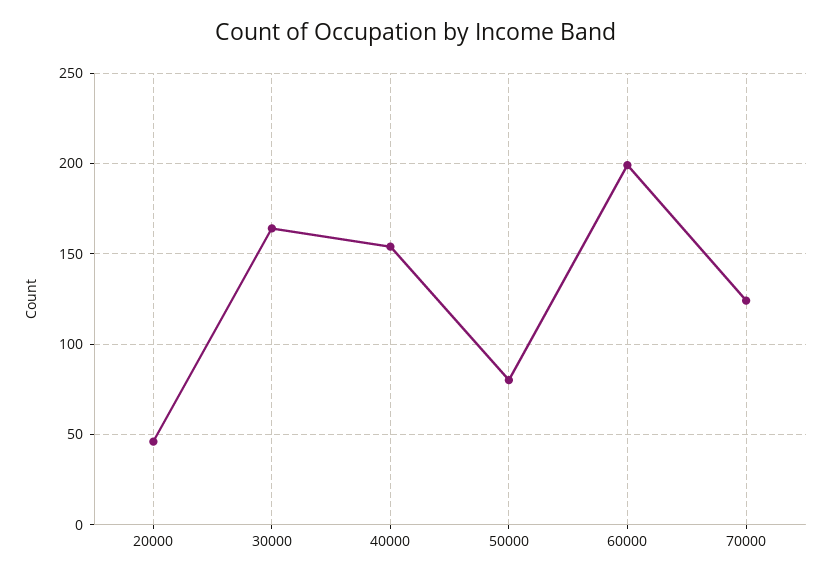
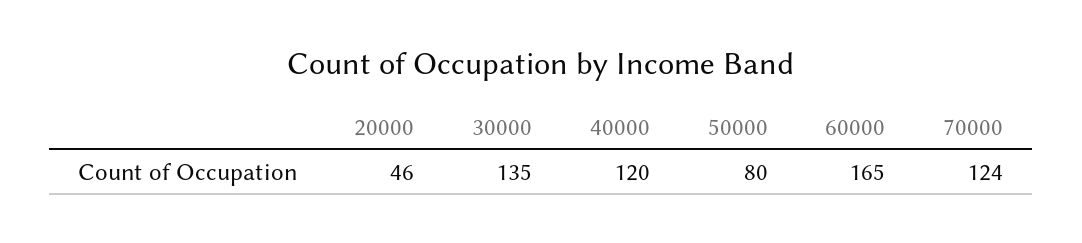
  {
    "20000": 46,
-   "30000": 165,
+   "30000": 135,
-   "40000": 155,
+   "40000": 120,
    "50000": 80,
-   "60000": 200,
+   "60000": 165,
    "70000": 124
  }

